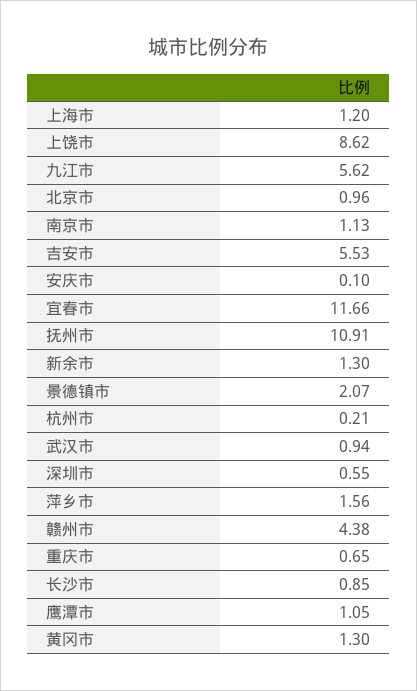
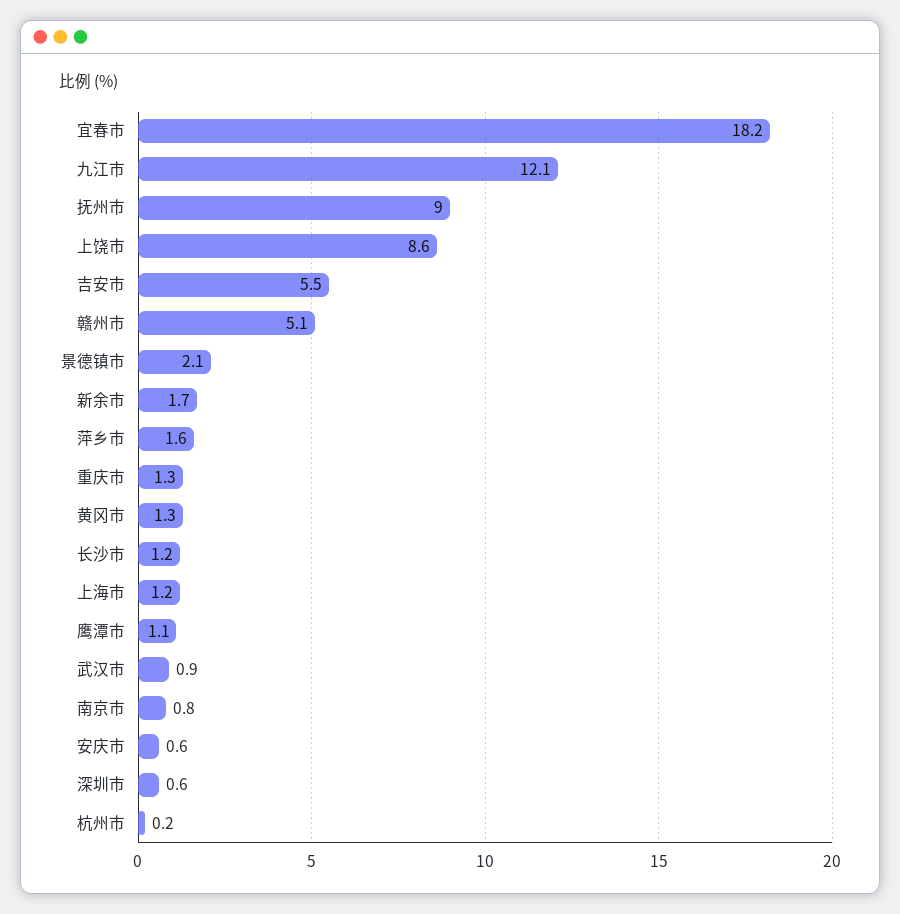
  {
    "上海市": 1.2,
    "上饶市": 8.62,
-   "九江市": 5.62,
+   "九江市": 12.1,
-   "北京市": 0.96,
-   "南京市": 1.13,
+   "南京市": 0.8,
    "吉安市": 5.53,
-   "安庆市": 0.1,
+   "安庆市": 0.6,
-   "宜春市": 11.66,
+   "宜春市": 18.2,
-   "抚州市": 10.91,
+   "抚州市": 9,
-   "新余市": 1.3,
+   "新余市": 1.7,
    "景德镇市": 2.07,
    "杭州市": 0.21,
    "武汉市": 0.94,
    "深圳市": 0.55,
    "萍乡市": 1.56,
-   "赣州市": 4.38,
+   "赣州市": 5.1,
-   "重庆市": 0.65,
+   "重庆市": 1.3,
-   "长沙市": 0.85,
+   "长沙市": 1.2,
    "鹰潭市": 1.05,
    "黄冈市": 1.3
  }

